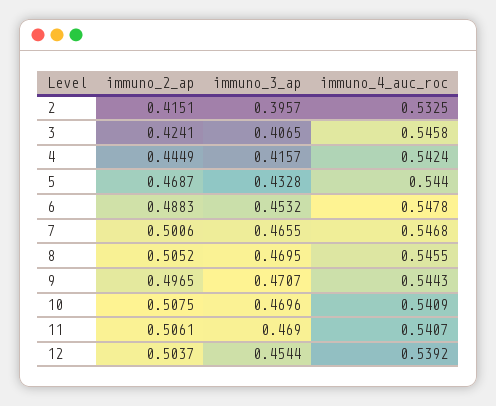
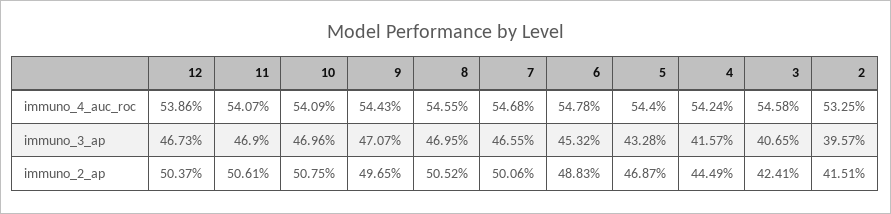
  {
    "immuno_2_ap": {
      "2": 0.4151,
      "3": 0.4241,
      "4": 0.4449,
      "5": 0.4687,
      "6": 0.4883,
      "7": 0.5006,
      "8": 0.5052,
      "9": 0.4965,
      "10": 0.5075,
      "11": 0.5061,
      "12": 0.5037
    },
    "immuno_3_ap": {
      "2": 0.3957,
      "3": 0.4065,
      "4": 0.4157,
      "5": 0.4328,
      "6": 0.4532,
      "7": 0.4655,
      "8": 0.4695,
      "9": 0.4707,
      "10": 0.4696,
      "11": 0.469,
-     "12": 0.4544
+     "12": 0.4673
    },
    "immuno_4_auc_roc": {
      "2": 0.5325,
      "3": 0.5458,
      "4": 0.5424,
      "5": 0.544,
      "6": 0.5478,
      "7": 0.5468,
      "8": 0.5455,
      "9": 0.5443,
      "10": 0.5409,
      "11": 0.5407,
-     "12": 0.5392
+     "12": 0.5386
    }
  }

